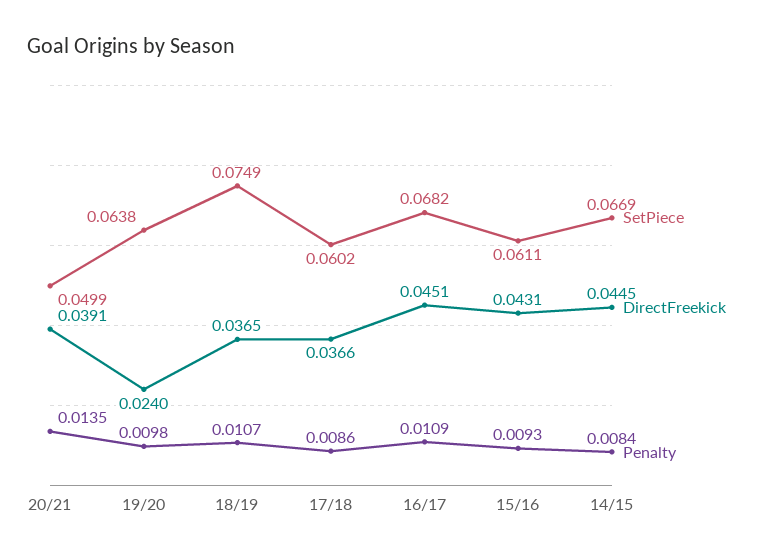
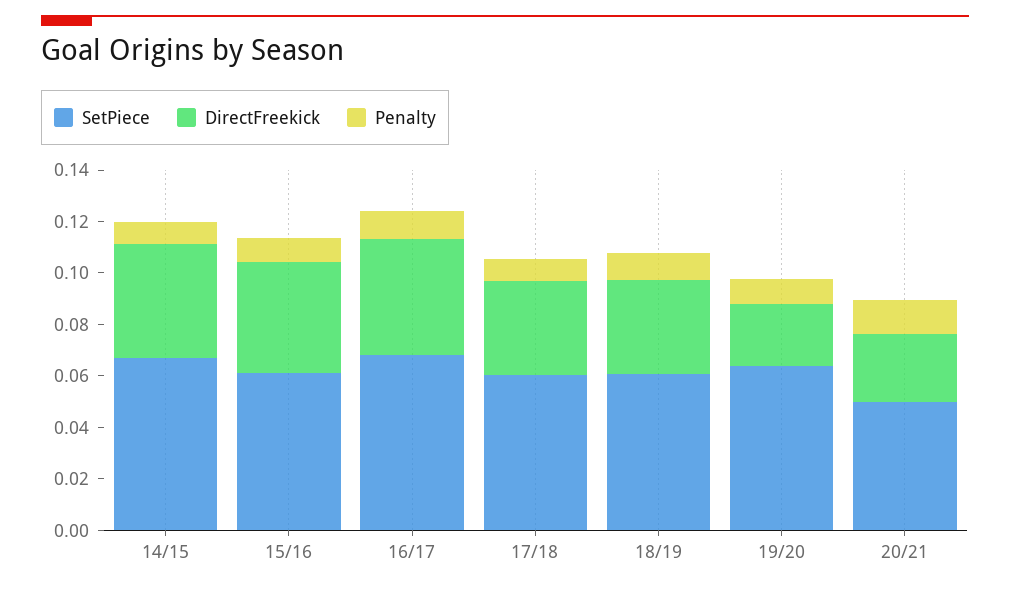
  {
    "SetPiece": {
      "20/21": 0.0499,
      "19/20": 0.0638,
-     "18/19": 0.0749,
+     "18/19": 0.06,
      "17/18": 0.0602,
      "16/17": 0.0682,
      "15/16": 0.0611,
      "14/15": 0.0669
    },
    "DirectFreekick": {
-     "20/21": 0.0391,
+     "20/21": 0.025,
      "19/20": 0.024,
      "18/19": 0.0365,
      "17/18": 0.0366,
      "16/17": 0.0451,
      "15/16": 0.0431,
      "14/15": 0.0445
    },
    "Penalty": {
      "20/21": 0.0135,
      "19/20": 0.0098,
      "18/19": 0.0107,
      "17/18": 0.0086,
      "16/17": 0.0109,
      "15/16": 0.0093,
      "14/15": 0.0084
    }
  }

